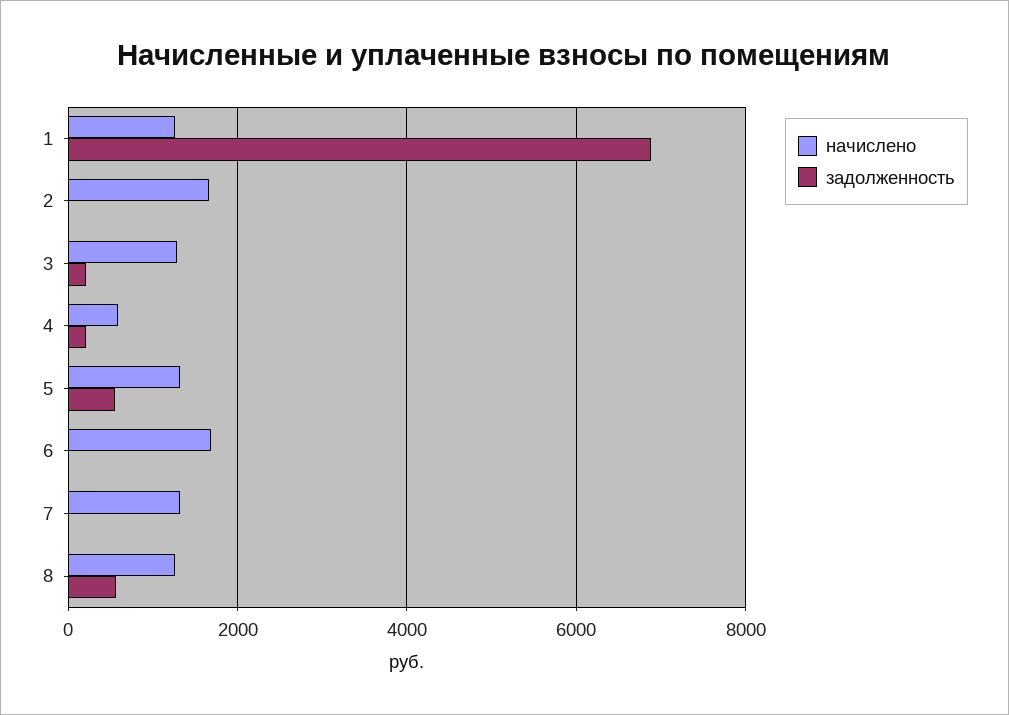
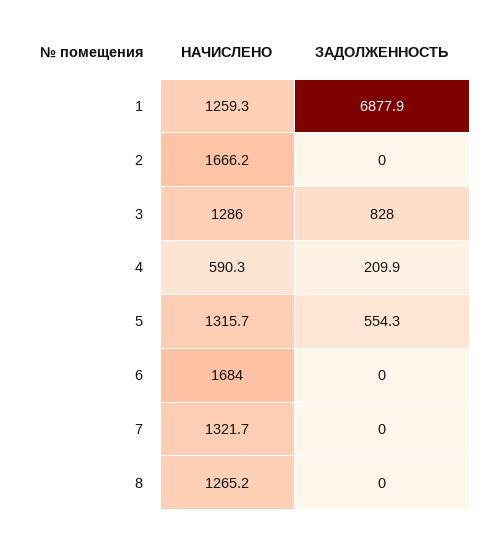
  {
    "начислено": {
      "1": 1259.3,
      "2": 1666.2,
      "3": 1286,
      "4": 590.3,
      "5": 1315.7,
      "6": 1684,
      "7": 1321.7,
      "8": 1265.2
    },
    "задолженность": {
      "1": 6877.9,
      "2": 0,
-     "3": 200,
+     "3": 828,
      "4": 209.9,
      "5": 554.3,
      "6": 0,
      "7": 0,
-     "8": 600
+     "8": 0
    }
  }

